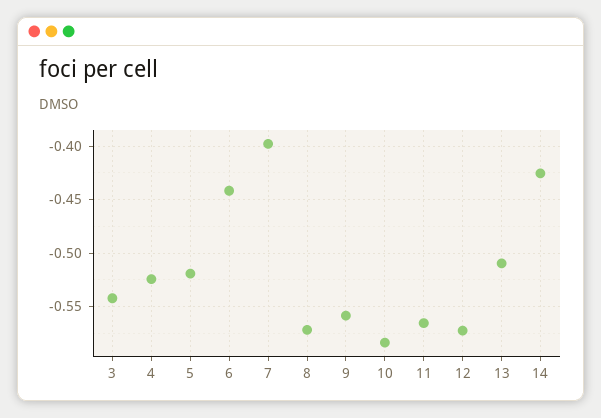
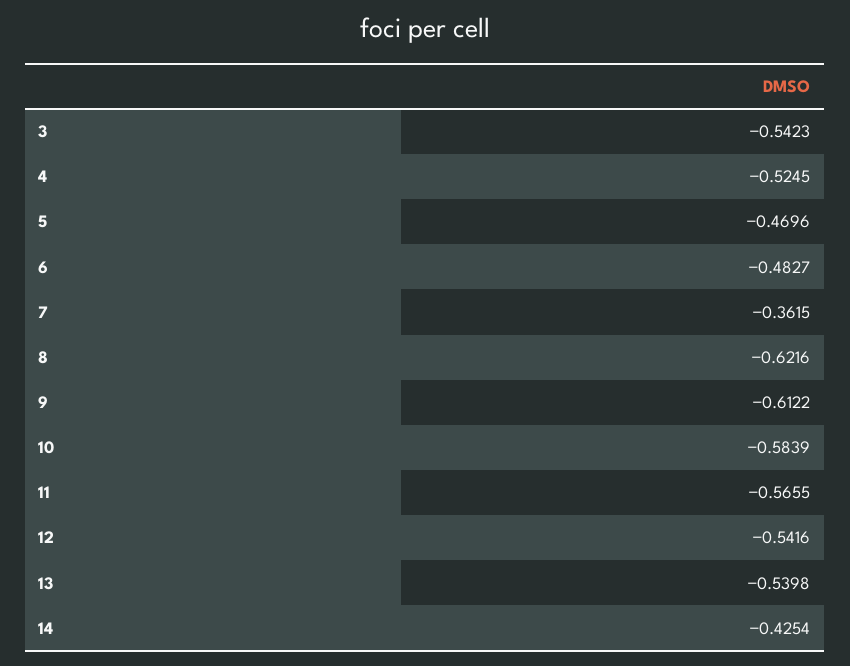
  {
    "3": -0.5423,
    "4": -0.5245,
-   "5": -0.52,
+   "5": -0.4696,
-   "6": -0.44,
+   "6": -0.4827,
-   "7": -0.4,
+   "7": -0.3615,
-   "8": -0.57,
+   "8": -0.6216,
-   "9": -0.56,
+   "9": -0.6122,
    "10": -0.5839,
    "11": -0.5655,
-   "12": -0.57,
+   "12": -0.5416,
-   "13": -0.51,
+   "13": -0.5398,
    "14": -0.4254
  }

